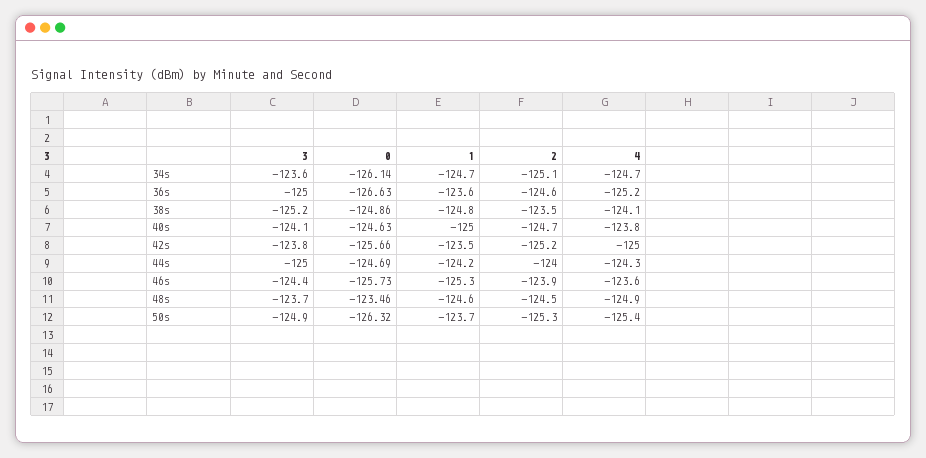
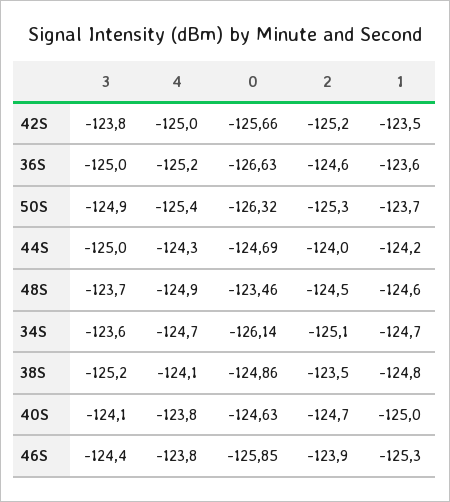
  {
    "3": {
      "34s": -123.6,
      "36s": -125,
      "38s": -125.2,
      "40s": -124.1,
      "42s": -123.8,
      "44s": -125,
      "46s": -124.4,
      "48s": -123.7,
      "50s": -124.9
    },
    "0": {
      "34s": -126.14,
      "36s": -126.63,
      "38s": -124.86,
      "40s": -124.63,
      "42s": -125.66,
      "44s": -124.69,
-     "46s": -125.73,
+     "46s": -125.85,
      "48s": -123.46,
      "50s": -126.32
    },
    "1": {
      "34s": -124.7,
      "36s": -123.6,
      "38s": -124.8,
      "40s": -125,
      "42s": -123.5,
      "44s": -124.2,
      "46s": -125.3,
      "48s": -124.6,
      "50s": -123.7
    },
    "2": {
      "34s": -125.1,
      "36s": -124.6,
      "38s": -123.5,
      "40s": -124.7,
      "42s": -125.2,
      "44s": -124,
      "46s": -123.9,
      "48s": -124.5,
      "50s": -125.3
    },
    "4": {
      "34s": -124.7,
      "36s": -125.2,
      "38s": -124.1,
      "40s": -123.8,
      "42s": -125,
      "44s": -124.3,
-     "46s": -123.6,
+     "46s": -123.8,
      "48s": -124.9,
      "50s": -125.4
    }
  }

